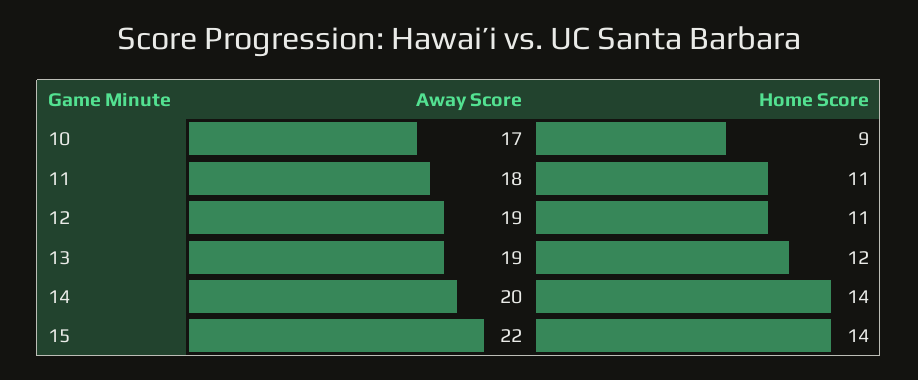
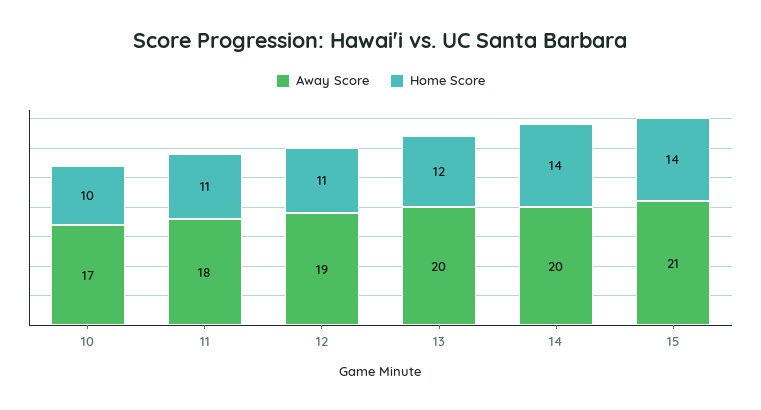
  {
    "Away Score": {
      "10": 17,
      "11": 18,
      "12": 19,
-     "13": 19,
+     "13": 20,
      "14": 20,
-     "15": 22
+     "15": 21
    },
    "Home Score": {
-     "10": 9,
+     "10": 10,
      "11": 11,
      "12": 11,
      "13": 12,
      "14": 14,
      "15": 14
    }
  }

